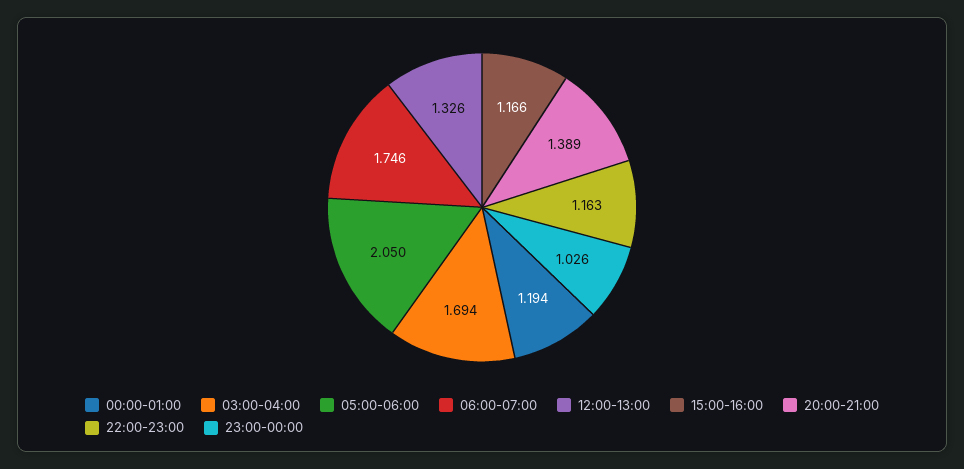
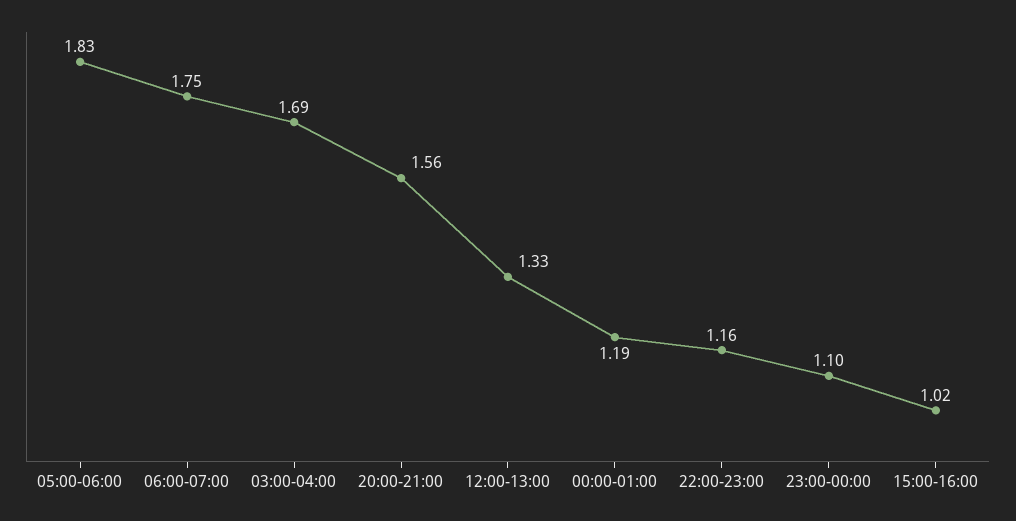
  {
    "00:00-01:00": 1.194,
    "03:00-04:00": 1.694,
-   "05:00-06:00": 2.05,
+   "05:00-06:00": 1.83,
    "06:00-07:00": 1.746,
    "12:00-13:00": 1.326,
-   "15:00-16:00": 1.166,
+   "15:00-16:00": 1.02,
-   "20:00-21:00": 1.389,
+   "20:00-21:00": 1.56,
    "22:00-23:00": 1.163,
-   "23:00-00:00": 1.026
+   "23:00-00:00": 1.1
  }

